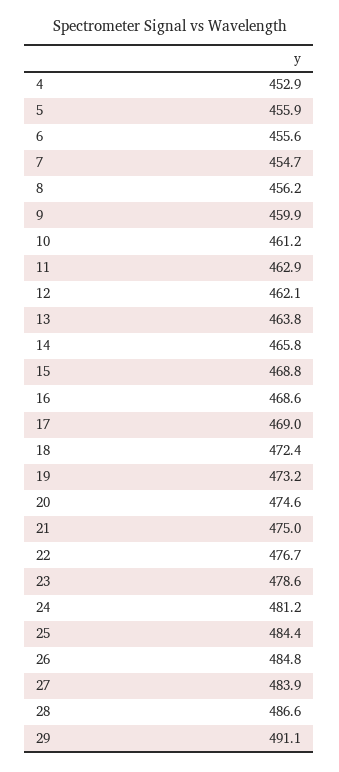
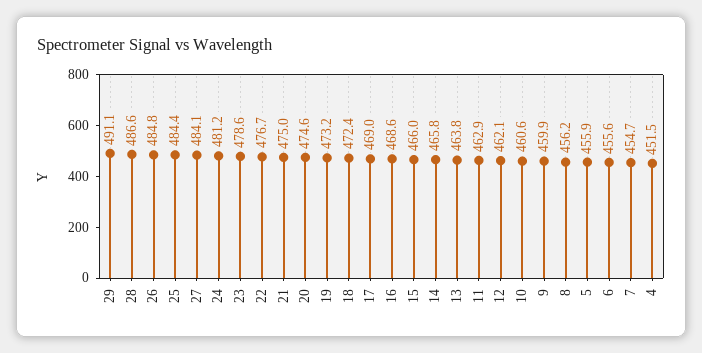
  {
-   "4": 452.9,
+   "4": 451.5,
    "5": 455.9,
    "6": 455.6,
    "7": 454.7,
    "8": 456.2,
    "9": 459.9,
-   "10": 461.2,
+   "10": 460.6,
    "11": 462.9,
    "12": 462.1,
    "13": 463.8,
    "14": 465.8,
-   "15": 468.8,
+   "15": 466,
    "16": 468.6,
    "17": 469,
    "18": 472.4,
    "19": 473.2,
    "20": 474.6,
    "21": 475,
    "22": 476.7,
    "23": 478.6,
    "24": 481.2,
    "25": 484.4,
    "26": 484.8,
-   "27": 483.9,
+   "27": 484.1,
    "28": 486.6,
    "29": 491.1
  }

